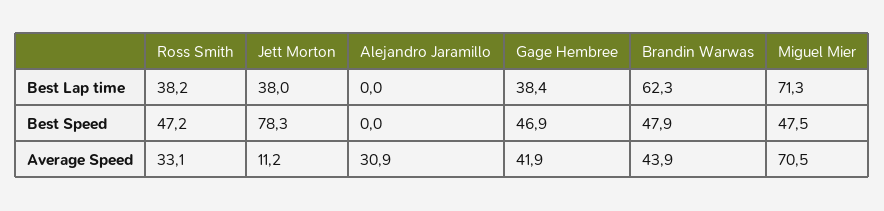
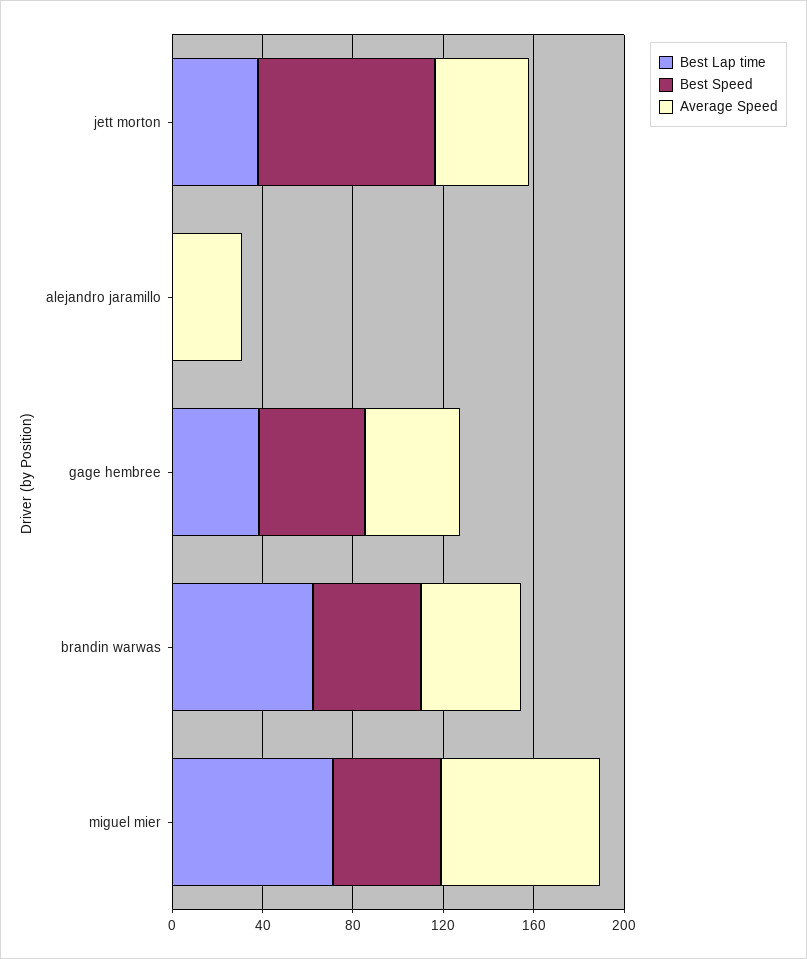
  {
    "Best Lap time": {
-     "Ross Smith": 38.2,
      "Jett Morton": 38,
      "Alejandro Jaramillo": 0,
      "Gage Hembree": 38.4,
      "Brandin Warwas": 62.3,
      "Miguel Mier": 71.3
    },
    "Best Speed": {
-     "Ross Smith": 47.2,
      "Jett Morton": 78.3,
      "Alejandro Jaramillo": 0,
      "Gage Hembree": 46.9,
      "Brandin Warwas": 47.9,
      "Miguel Mier": 47.5
    },
    "Average Speed": {
-     "Ross Smith": 33.1,
-     "Jett Morton": 11.2,
+     "Jett Morton": 40,
      "Alejandro Jaramillo": 30.9,
      "Gage Hembree": 41.9,
      "Brandin Warwas": 43.9,
      "Miguel Mier": 70.5
    }
  }

